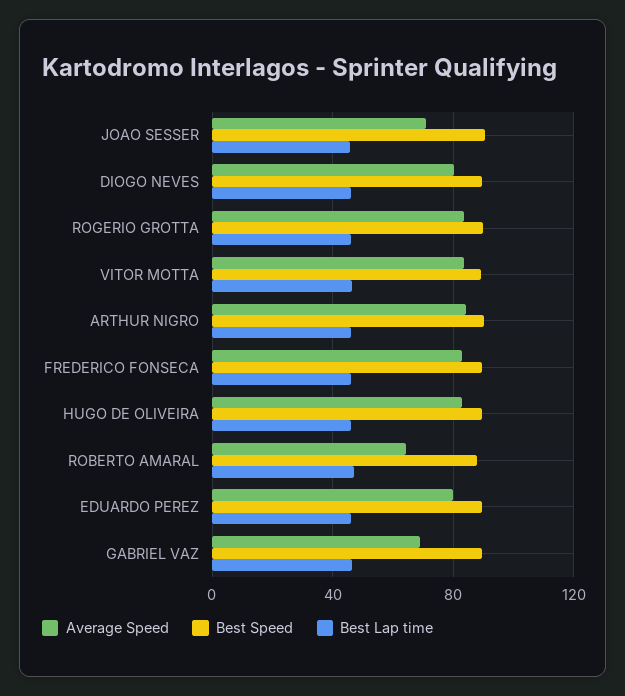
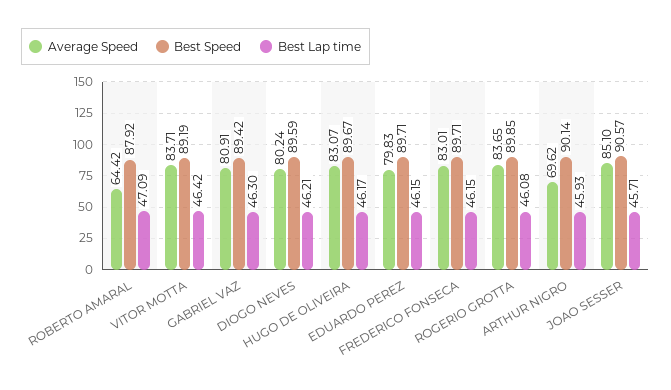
  {
    "Average Speed": {
-     "JOAO SESSER": 70,
+     "JOAO SESSER": 85.1,
      "DIOGO NEVES": 80.24,
      "ROGERIO GROTTA": 83.65,
      "VITOR MOTTA": 83.71,
-     "ARTHUR NIGRO": 85,
+     "ARTHUR NIGRO": 69.62,
      "FREDERICO FONSECA": 83.01,
      "HUGO DE OLIVEIRA": 83.07,
      "ROBERTO AMARAL": 64.42,
      "EDUARDO PEREZ": 79.83,
-     "GABRIEL VAZ": 70
+     "GABRIEL VAZ": 80.91
    },
    "Best Speed": {
      "JOAO SESSER": 90.57,
      "DIOGO NEVES": 89.59,
      "ROGERIO GROTTA": 89.85,
      "VITOR MOTTA": 89.19,
      "ARTHUR NIGRO": 90.14,
      "FREDERICO FONSECA": 89.71,
      "HUGO DE OLIVEIRA": 89.67,
      "ROBERTO AMARAL": 87.92,
      "EDUARDO PEREZ": 89.71,
      "GABRIEL VAZ": 89.42
    },
    "Best Lap time": {
      "JOAO SESSER": 45.71,
      "DIOGO NEVES": 46.21,
      "ROGERIO GROTTA": 46.08,
      "VITOR MOTTA": 46.42,
      "ARTHUR NIGRO": 45.93,
      "FREDERICO FONSECA": 46.15,
      "HUGO DE OLIVEIRA": 46.17,
      "ROBERTO AMARAL": 47.09,
      "EDUARDO PEREZ": 46.15,
      "GABRIEL VAZ": 46.3
    }
  }

